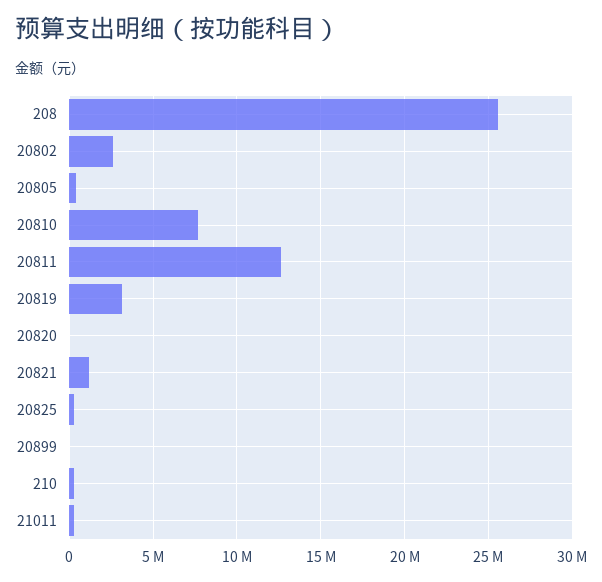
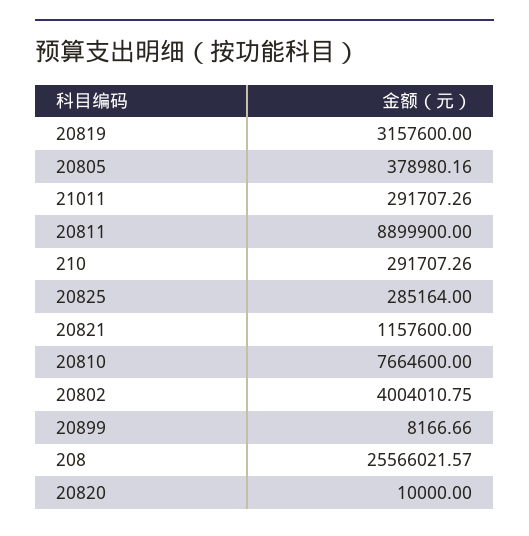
  {
    "208": 25566021.57,
-   "20802": 2500000,
+   "20802": 4004010.75,
    "20805": 378980.16,
    "20810": 7664600,
-   "20811": 12500000,
+   "20811": 8899900,
    "20819": 3157600,
    "20820": 10000,
    "20821": 1157600,
    "20825": 285164,
    "20899": 8166.66,
    "210": 291707.26,
    "21011": 291707.26
  }

